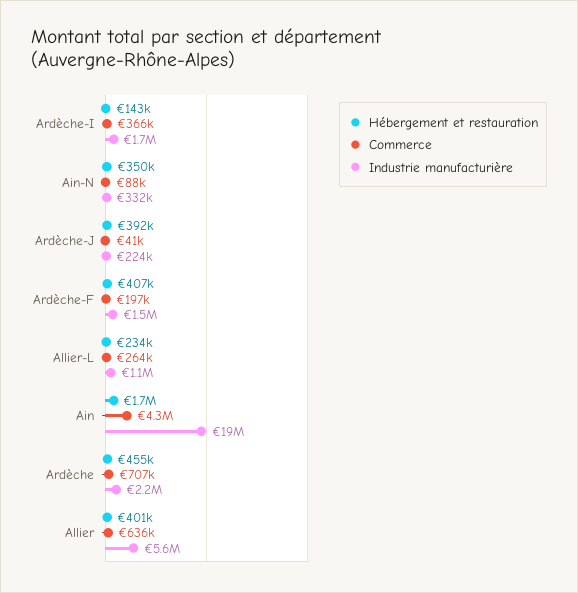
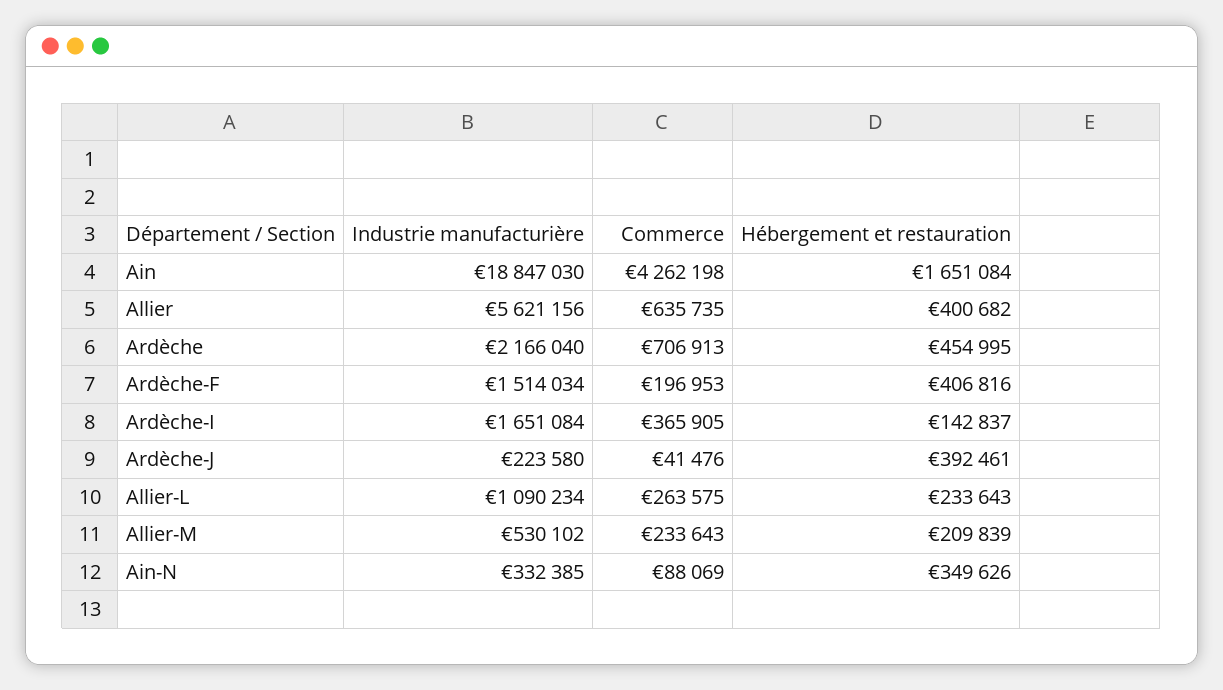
  {
    "Hébergement et restauration": {
      "Ardèche-I": 142837,
      "Ain-N": 349626,
      "Ardèche-J": 392461,
      "Ardèche-F": 406816,
      "Allier-L": 233643,
      "Ain": 1651084,
      "Ardèche": 454995,
-     "Allier": 400682
+     "Allier": 400682,
+     "Allier-M": 209839
    },
    "Commerce": {
      "Ardèche-I": 365905,
      "Ain-N": 88069,
      "Ardèche-J": 41476,
      "Ardèche-F": 196953,
      "Allier-L": 263575,
      "Ain": 4262198,
      "Ardèche": 706913,
-     "Allier": 635735
+     "Allier": 635735,
+     "Allier-M": 233643
    },
    "Industrie manufacturière": {
      "Ardèche-I": 1651084,
      "Ain-N": 332385,
      "Ardèche-J": 223580,
      "Ardèche-F": 1514034,
      "Allier-L": 1090234,
      "Ain": 18847030,
      "Ardèche": 2166040,
-     "Allier": 5621156
+     "Allier": 5621156,
+     "Allier-M": 530102
    }
  }

